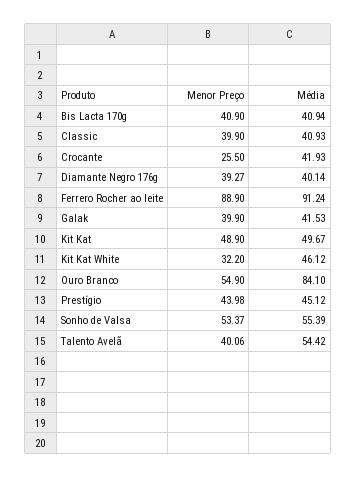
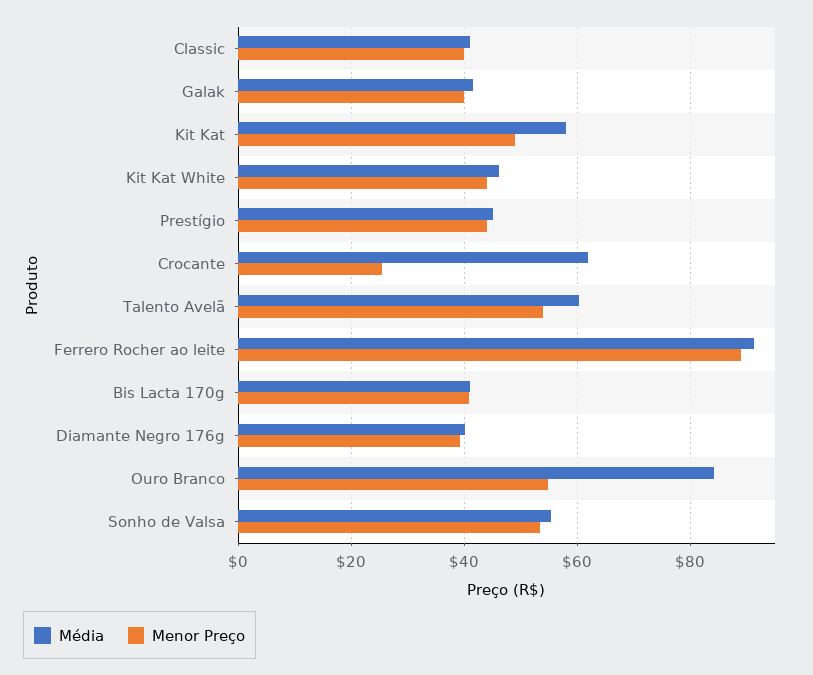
  {
    "Menor Preço": {
      "Bis Lacta 170g": 40.9,
      "Classic": 39.9,
      "Crocante": 25.5,
      "Diamante Negro 176g": 39.27,
      "Ferrero Rocher ao leite": 88.9,
      "Galak": 39.9,
      "Kit Kat": 48.9,
-     "Kit Kat White": 32.2,
+     "Kit Kat White": 44,
      "Ouro Branco": 54.9,
      "Prestígio": 43.98,
      "Sonho de Valsa": 53.37,
-     "Talento Avelã": 40.06
+     "Talento Avelã": 54
    },
    "Média": {
      "Bis Lacta 170g": 40.94,
      "Classic": 40.93,
-     "Crocante": 41.93,
+     "Crocante": 62,
      "Diamante Negro 176g": 40.14,
      "Ferrero Rocher ao leite": 91.24,
      "Galak": 41.53,
-     "Kit Kat": 49.67,
+     "Kit Kat": 58,
      "Kit Kat White": 46.12,
      "Ouro Branco": 84.1,
      "Prestígio": 45.12,
      "Sonho de Valsa": 55.39,
-     "Talento Avelã": 54.42
+     "Talento Avelã": 60
    }
  }

